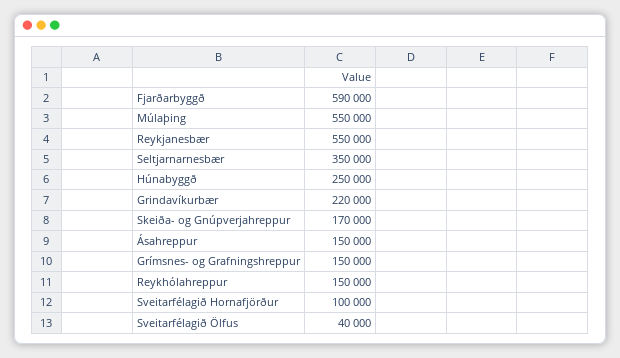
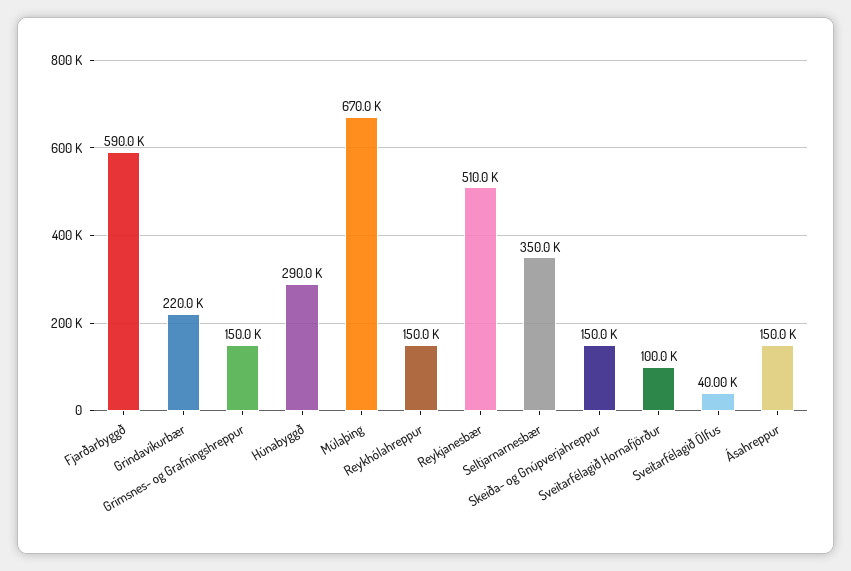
  {
    "Fjarðarbyggð": 590000,
-   "Múlaþing": 550000,
+   "Múlaþing": 670000,
-   "Reykjanesbær": 550000,
+   "Reykjanesbær": 510000,
    "Seltjarnarnesbær": 350000,
-   "Húnabyggð": 250000,
+   "Húnabyggð": 290000,
    "Grindavíkurbær": 220000,
-   "Skeiða- og Gnúpverjahreppur": 170000,
+   "Skeiða- og Gnúpverjahreppur": 150000,
    "Ásahreppur": 150000,
    "Grímsnes- og Grafningshreppur": 150000,
    "Reykhólahreppur": 150000,
    "Sveitarfélagið Hornafjörður": 100000,
    "Sveitarfélagið Ölfus": 40000
  }

